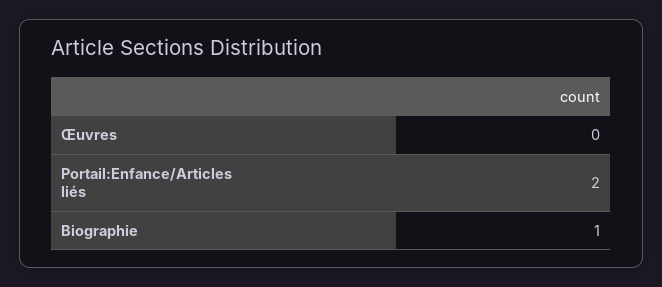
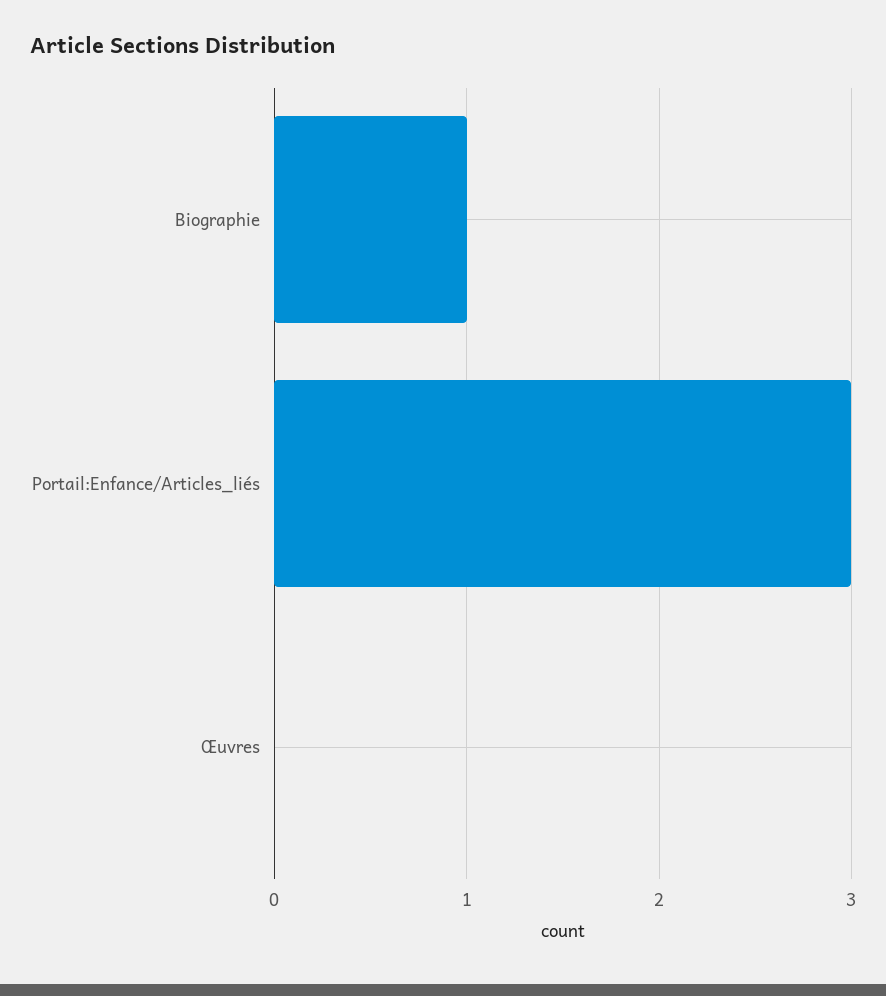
  {
    "Œuvres": 0,
-   "Portail:Enfance/Articles liés": 2,
+   "Portail:Enfance/Articles liés": 3,
    "Biographie": 1
  }

